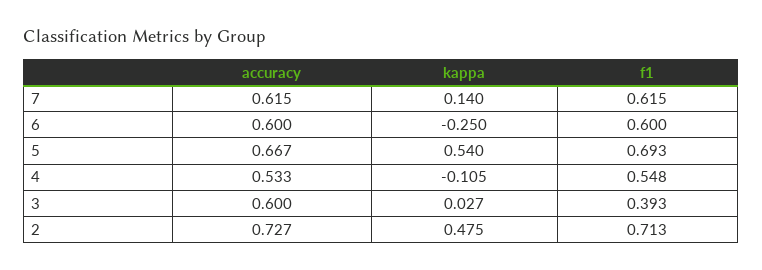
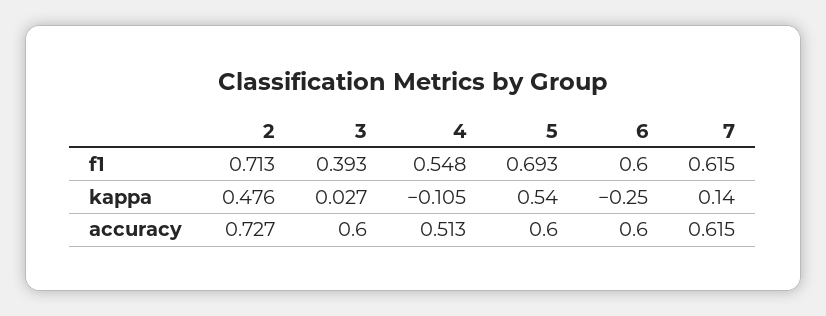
  {
    "accuracy": {
      "7": 0.615,
      "6": 0.6,
-     "5": 0.667,
+     "5": 0.6,
-     "4": 0.533,
+     "4": 0.513,
      "3": 0.6,
      "2": 0.727
    },
    "kappa": {
      "7": 0.14,
      "6": -0.25,
      "5": 0.54,
      "4": -0.105,
      "3": 0.027,
-     "2": 0.475
+     "2": 0.476
    },
    "f1": {
      "7": 0.615,
      "6": 0.6,
      "5": 0.693,
      "4": 0.548,
      "3": 0.393,
      "2": 0.713
    }
  }

